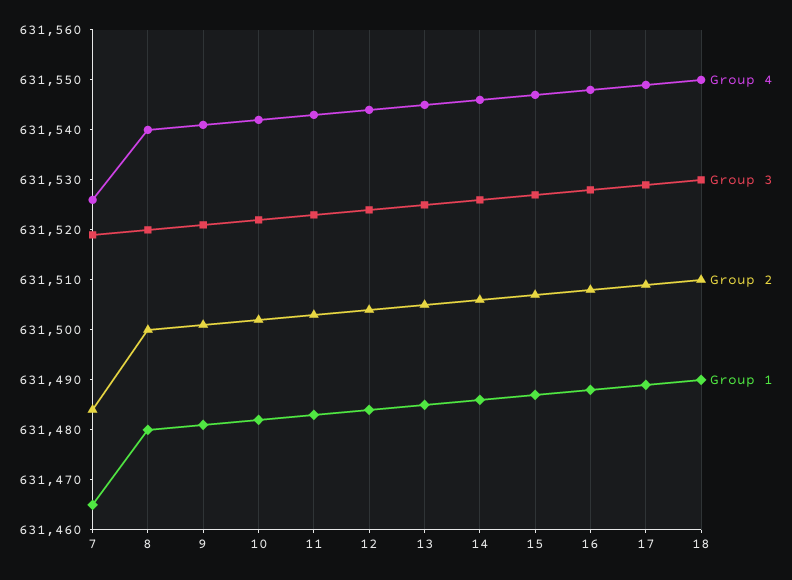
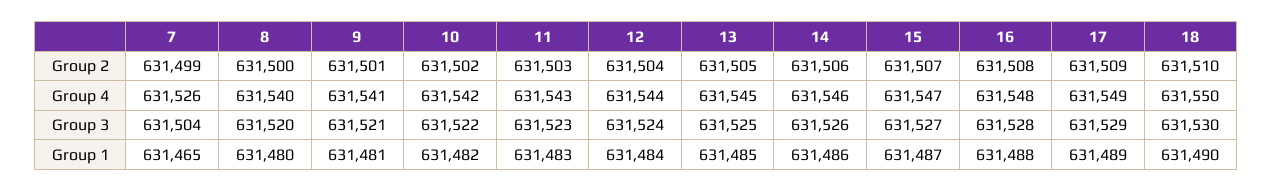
  {
    "Group 4": {
      "7": 631526,
      "8": 631540,
      "9": 631541,
      "10": 631542,
      "11": 631543,
      "12": 631544,
      "13": 631545,
      "14": 631546,
      "15": 631547,
      "16": 631548,
      "17": 631549,
      "18": 631550
    },
    "Group 3": {
-     "7": 631520,
+     "7": 631504,
      "8": 631520,
      "9": 631521,
      "10": 631522,
      "11": 631523,
      "12": 631524,
      "13": 631525,
      "14": 631526,
      "15": 631527,
      "16": 631528,
      "17": 631529,
      "18": 631530
    },
    "Group 2": {
-     "7": 631485,
+     "7": 631499,
      "8": 631500,
      "9": 631501,
      "10": 631502,
      "11": 631503,
      "12": 631504,
      "13": 631505,
      "14": 631506,
      "15": 631507,
      "16": 631508,
      "17": 631509,
      "18": 631510
    },
    "Group 1": {
      "7": 631465,
      "8": 631480,
      "9": 631481,
      "10": 631482,
      "11": 631483,
      "12": 631484,
      "13": 631485,
      "14": 631486,
      "15": 631487,
      "16": 631488,
      "17": 631489,
      "18": 631490
    }
  }

